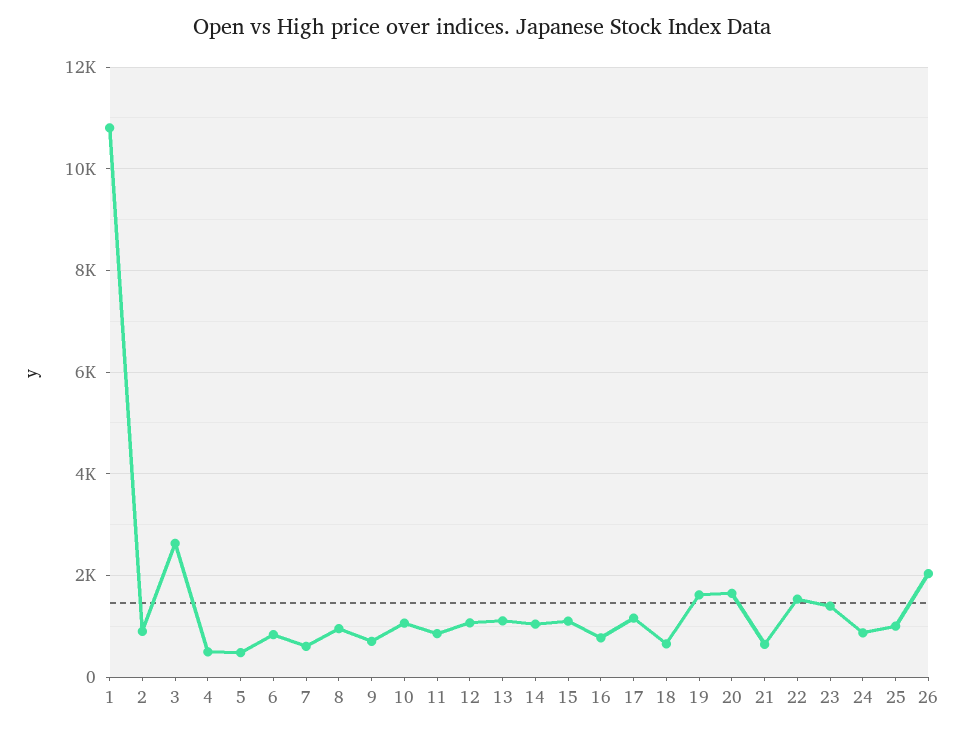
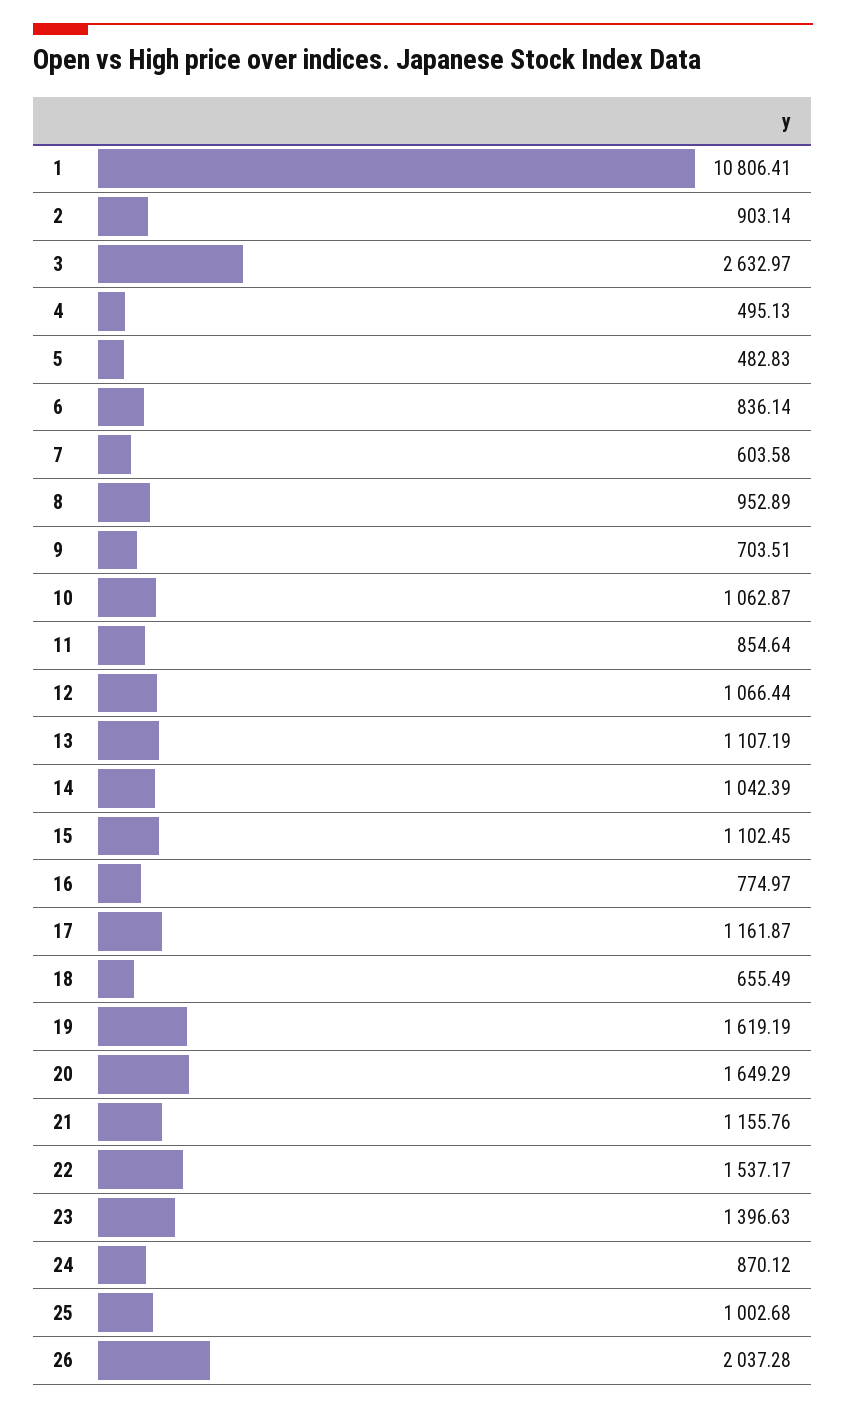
  {
    "1": 10806.41,
    "2": 903.14,
    "3": 2632.97,
    "4": 495.13,
    "5": 482.83,
    "6": 836.14,
    "7": 603.58,
    "8": 952.89,
    "9": 703.51,
    "10": 1062.87,
    "11": 854.64,
    "12": 1066.44,
    "13": 1107.19,
    "14": 1042.39,
    "15": 1102.45,
    "16": 774.97,
    "17": 1161.87,
    "18": 655.49,
    "19": 1619.19,
    "20": 1649.29,
-   "21": 600,
+   "21": 1155.76,
    "22": 1537.17,
    "23": 1396.63,
    "24": 870.12,
    "25": 1002.68,
    "26": 2037.28
  }

